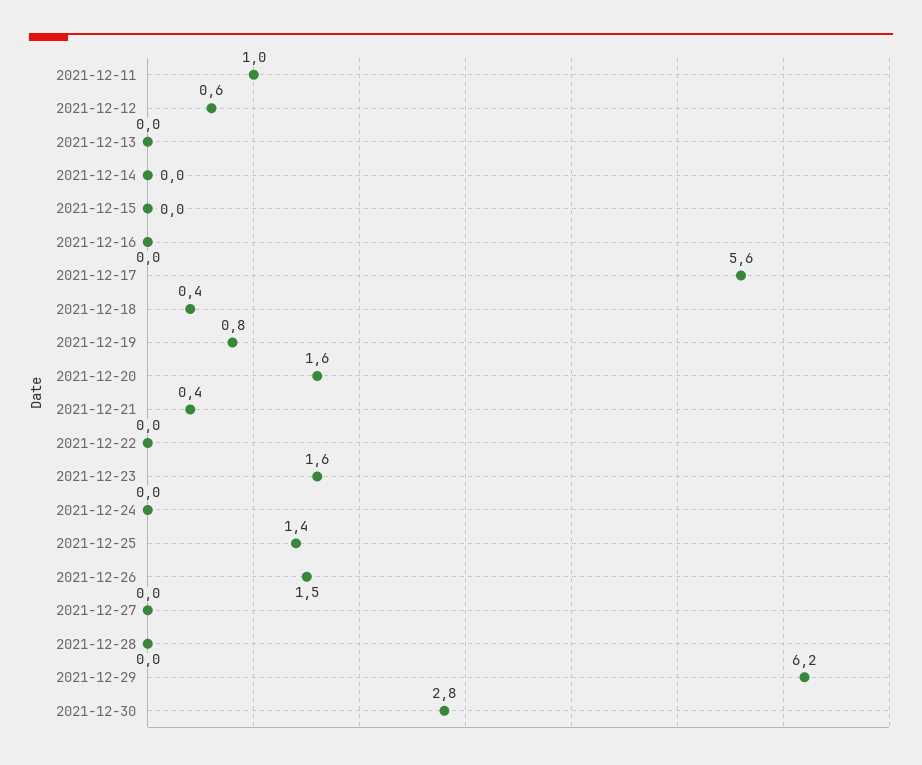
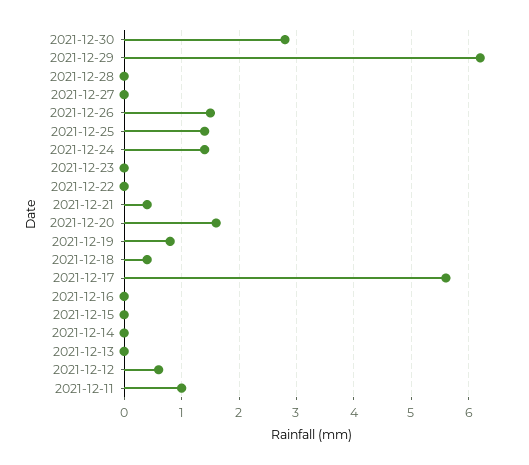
  {
    "2021-12-11": 1,
    "2021-12-12": 0.6,
    "2021-12-13": 0,
    "2021-12-14": 0,
    "2021-12-15": 0,
    "2021-12-16": 0,
    "2021-12-17": 5.6,
    "2021-12-18": 0.4,
    "2021-12-19": 0.8,
    "2021-12-20": 1.6,
    "2021-12-21": 0.4,
    "2021-12-22": 0,
-   "2021-12-23": 1.6,
+   "2021-12-23": 0,
-   "2021-12-24": 0,
+   "2021-12-24": 1.5,
    "2021-12-25": 1.4,
    "2021-12-26": 1.5,
    "2021-12-27": 0,
    "2021-12-28": 0,
    "2021-12-29": 6.2,
    "2021-12-30": 2.8
  }

